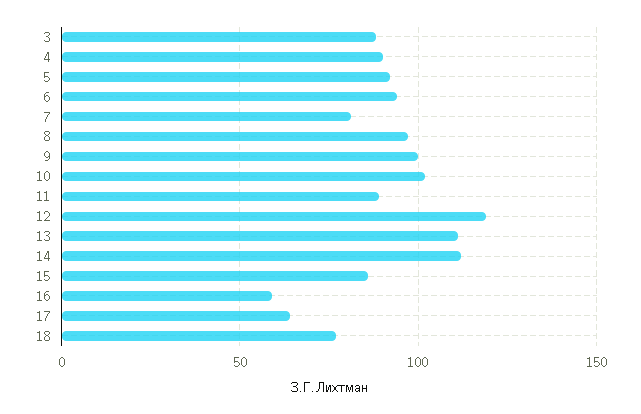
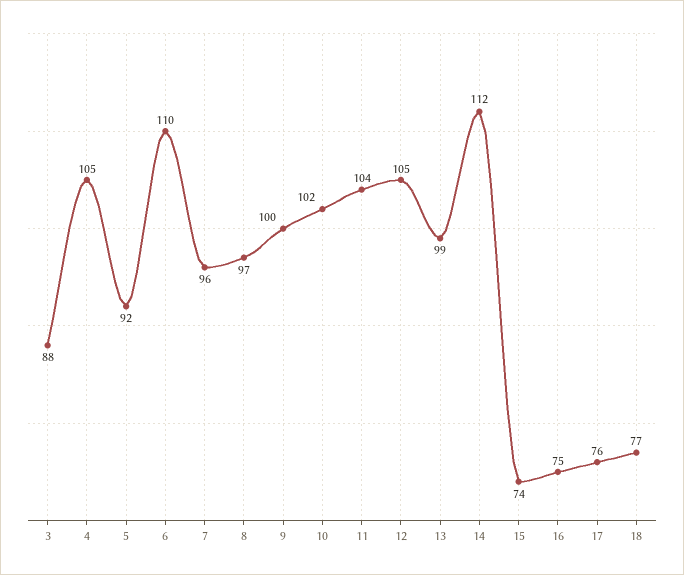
  {
    "3": 88,
-   "4": 90,
+   "4": 105,
    "5": 92,
-   "6": 95,
+   "6": 110,
-   "7": 80,
+   "7": 96,
    "8": 97,
    "9": 100,
    "10": 102,
-   "11": 90,
+   "11": 104,
-   "12": 120,
+   "12": 105,
-   "13": 110,
+   "13": 99,
    "14": 112,
-   "15": 85,
+   "15": 74,
-   "16": 60,
+   "16": 75,
-   "17": 65,
+   "17": 76,
    "18": 77
  }

